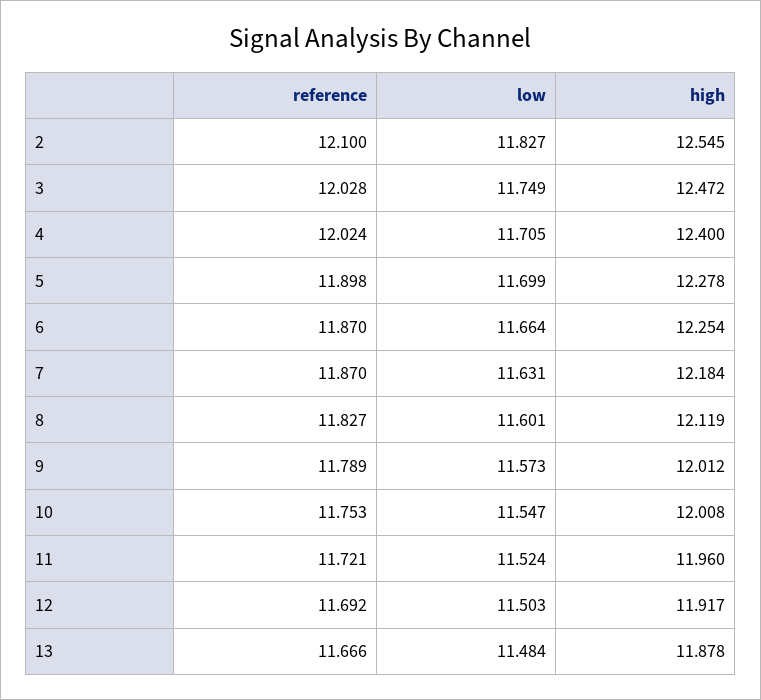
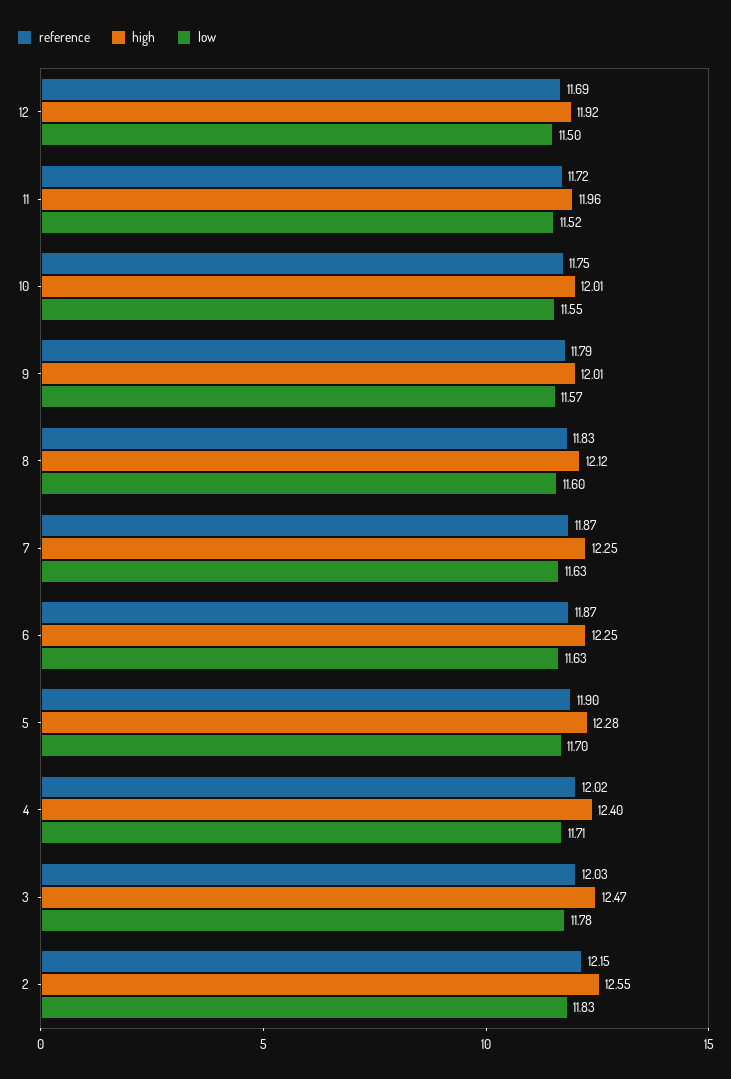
  {
    "reference": {
-     "2": 12.1,
+     "2": 12.15,
      "3": 12.028,
      "4": 12.024,
      "5": 11.898,
      "6": 11.87,
      "7": 11.87,
      "8": 11.827,
      "9": 11.789,
      "10": 11.753,
      "11": 11.721,
-     "12": 11.692,
+     "12": 11.692
-     "13": 11.666
    },
    "low": {
      "2": 11.827,
-     "3": 11.749,
+     "3": 11.78,
      "4": 11.705,
      "5": 11.699,
-     "6": 11.664,
+     "6": 11.63,
      "7": 11.631,
      "8": 11.601,
      "9": 11.573,
      "10": 11.547,
      "11": 11.524,
-     "12": 11.503,
+     "12": 11.503
-     "13": 11.484
    },
    "high": {
      "2": 12.545,
      "3": 12.472,
      "4": 12.4,
      "5": 12.278,
      "6": 12.254,
-     "7": 12.184,
+     "7": 12.25,
      "8": 12.119,
      "9": 12.012,
      "10": 12.008,
      "11": 11.96,
-     "12": 11.917,
+     "12": 11.917
-     "13": 11.878
    }
  }

